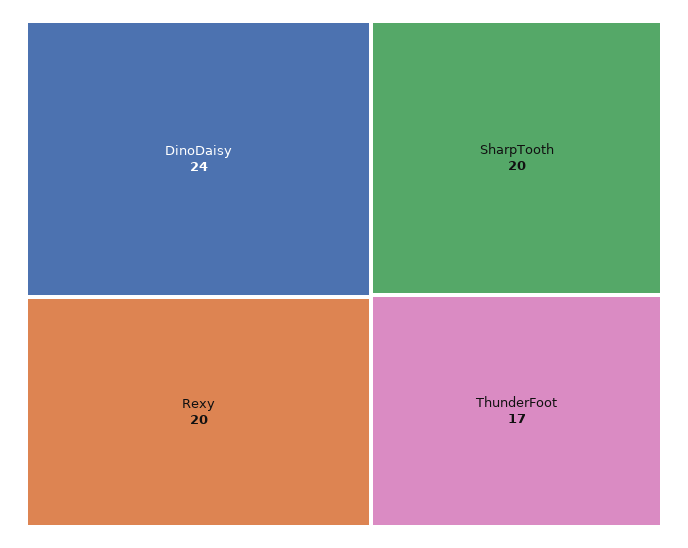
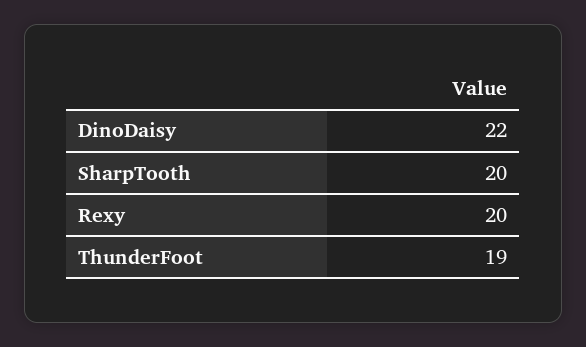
  {
-   "DinoDaisy": 24,
+   "DinoDaisy": 22,
    "Rexy": 20,
    "SharpTooth": 20,
-   "ThunderFoot": 17
+   "ThunderFoot": 19
  }

